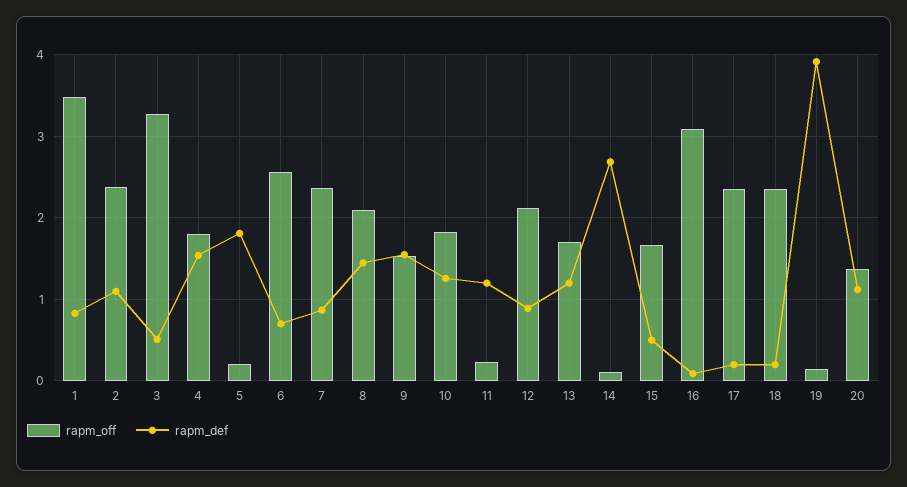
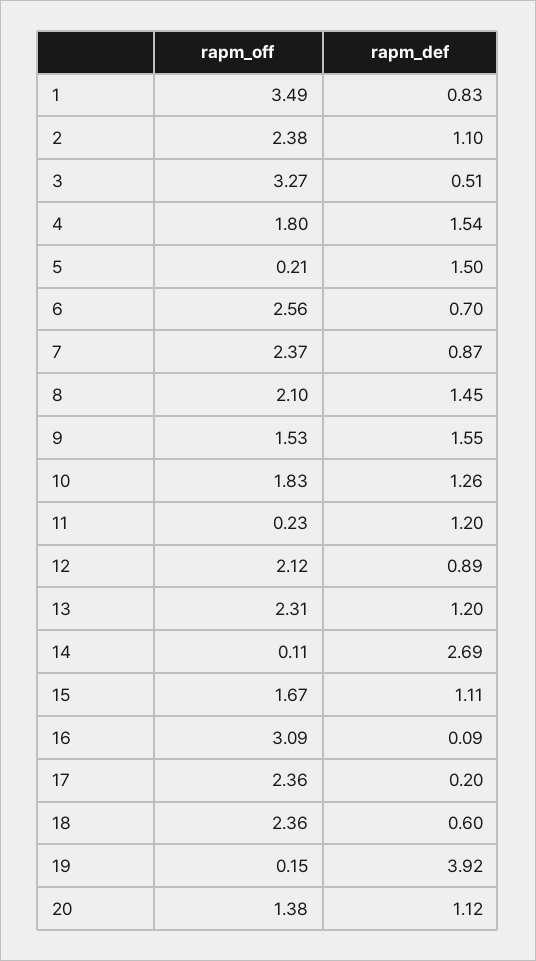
  {
    "rapm_off": {
      "1": 3.49,
      "2": 2.38,
      "3": 3.27,
      "4": 1.8,
      "5": 0.21,
      "6": 2.56,
      "7": 2.37,
      "8": 2.1,
      "9": 1.53,
      "10": 1.83,
      "11": 0.23,
      "12": 2.12,
-     "13": 1.7,
+     "13": 2.31,
      "14": 0.11,
      "15": 1.67,
      "16": 3.09,
      "17": 2.36,
      "18": 2.36,
      "19": 0.15,
      "20": 1.38
    },
    "rapm_def": {
      "1": 0.83,
      "2": 1.1,
      "3": 0.51,
      "4": 1.54,
-     "5": 1.8,
+     "5": 1.5,
      "6": 0.7,
      "7": 0.87,
      "8": 1.45,
      "9": 1.55,
      "10": 1.26,
      "11": 1.2,
      "12": 0.89,
      "13": 1.2,
      "14": 2.69,
-     "15": 0.5,
+     "15": 1.11,
      "16": 0.09,
      "17": 0.2,
-     "18": 0.2,
+     "18": 0.6,
      "19": 3.92,
      "20": 1.12
    }
  }

